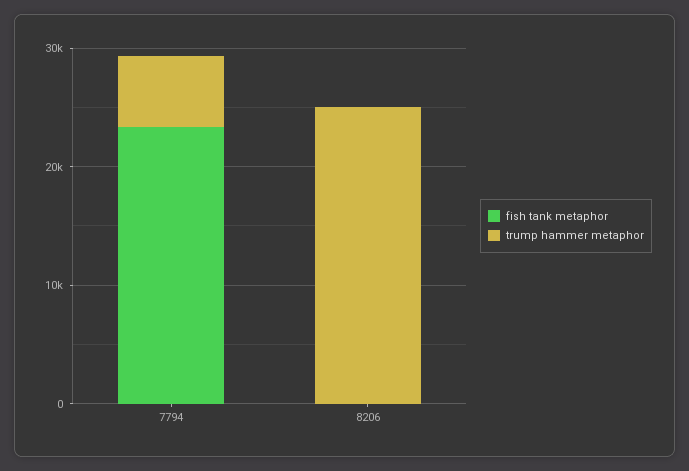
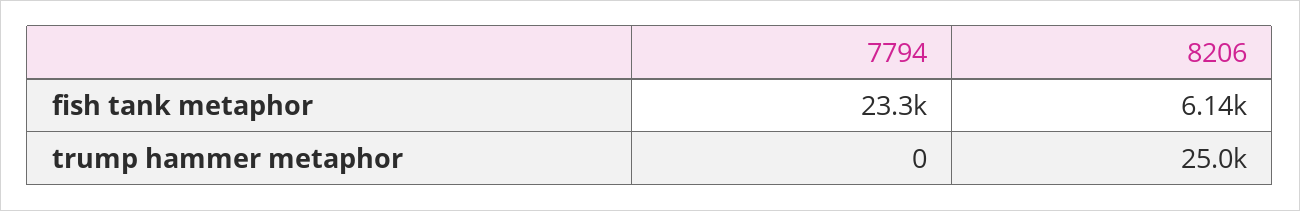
  {
    "fish tank metaphor": {
      "7794": 23300,
-     "8206": 0
+     "8206": 6140
    },
    "trump hammer metaphor": {
-     "7794": 6000,
+     "7794": 0,
      "8206": 25000
    }
  }

